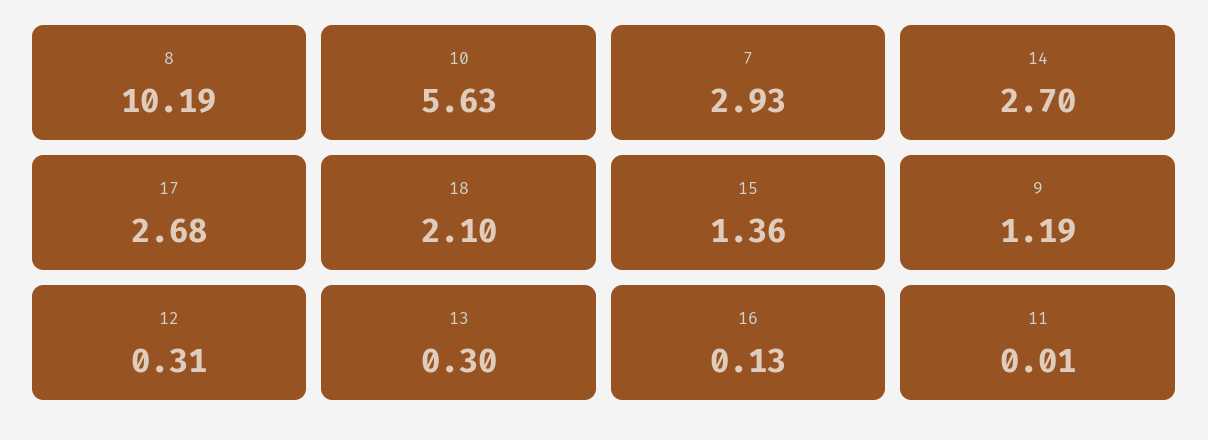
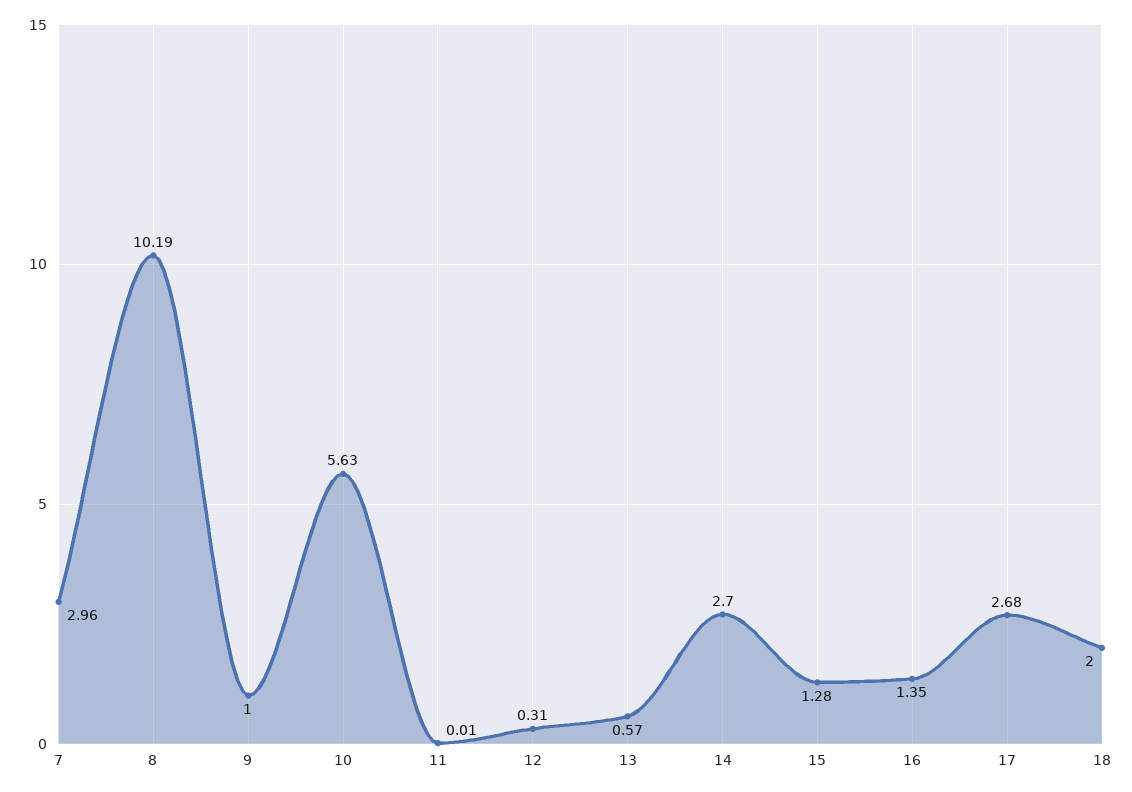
  {
    "8": 10.19,
    "10": 5.63,
-   "7": 2.93,
+   "7": 2.96,
    "14": 2.7,
    "17": 2.68,
-   "18": 2.1,
+   "18": 2,
-   "15": 1.36,
+   "15": 1.28,
-   "9": 1.19,
+   "9": 1,
    "12": 0.31,
-   "13": 0.3,
+   "13": 0.57,
-   "16": 0.13,
+   "16": 1.35,
    "11": 0.01
  }

